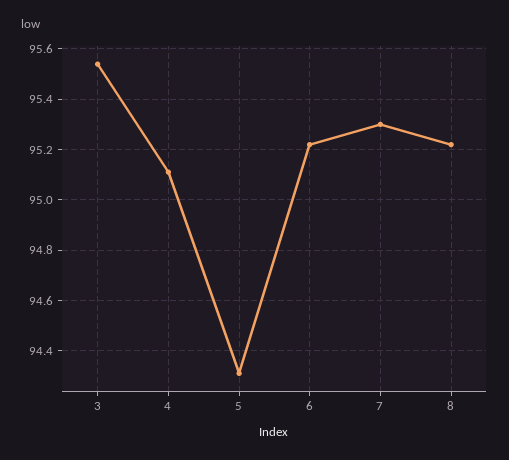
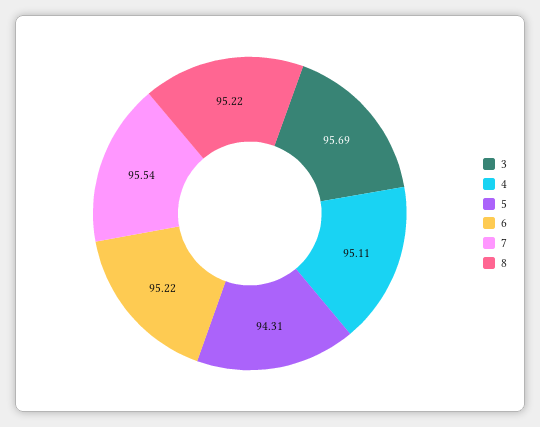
  {
-   "3": 95.55,
+   "3": 95.69,
    "4": 95.11,
    "5": 94.31,
    "6": 95.22,
-   "7": 95.3,
+   "7": 95.54,
    "8": 95.22
  }

